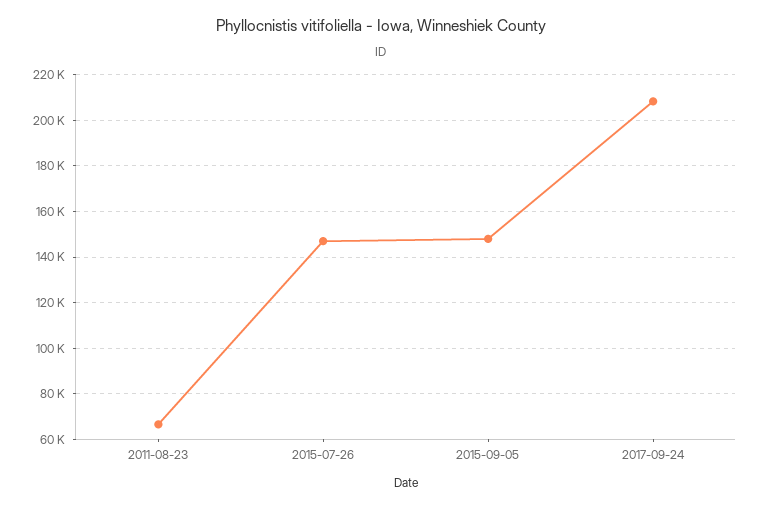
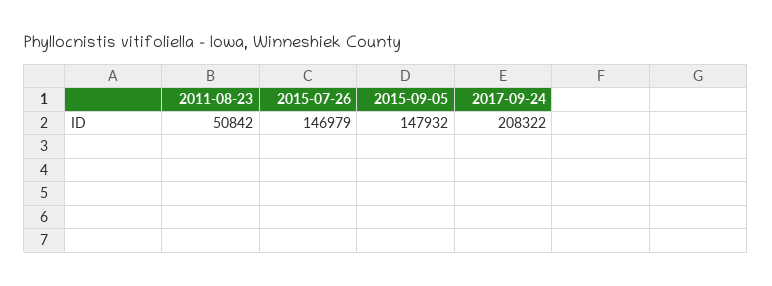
  {
-   "2011-08-23": 65000,
+   "2011-08-23": 50842,
    "2015-07-26": 146979,
    "2015-09-05": 147932,
    "2017-09-24": 208322
  }

